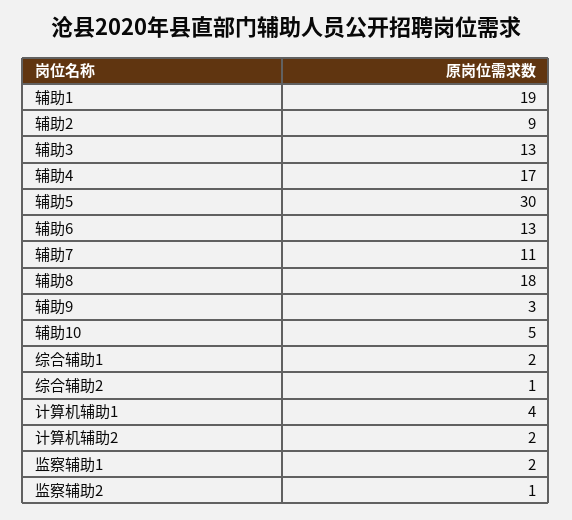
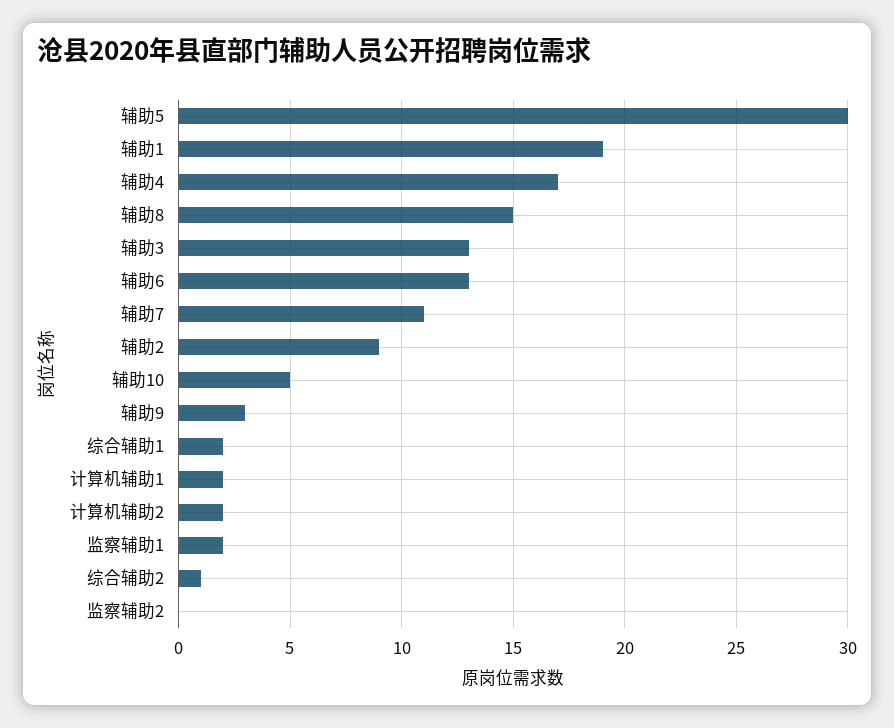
  {
    "辅助1": 19,
    "辅助2": 9,
    "辅助3": 13,
    "辅助4": 17,
    "辅助5": 30,
    "辅助6": 13,
    "辅助7": 11,
-   "辅助8": 18,
+   "辅助8": 15,
    "辅助9": 3,
    "辅助10": 5,
    "综合辅助1": 2,
    "综合辅助2": 1,
-   "计算机辅助1": 4,
+   "计算机辅助1": 2,
    "计算机辅助2": 2,
    "监察辅助1": 2,
-   "监察辅助2": 1
+   "监察辅助2": 0
  }

